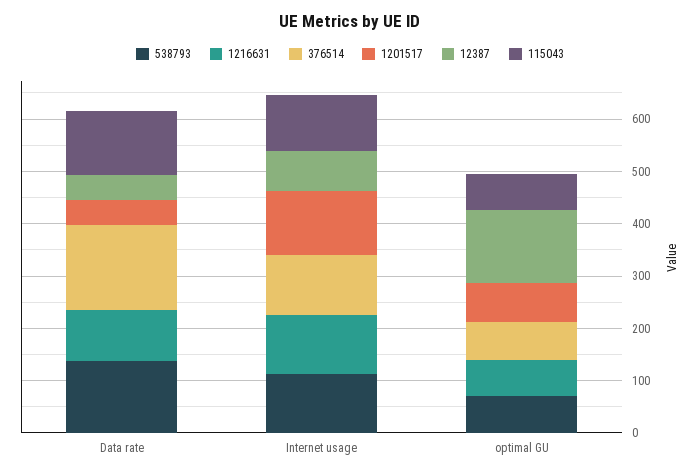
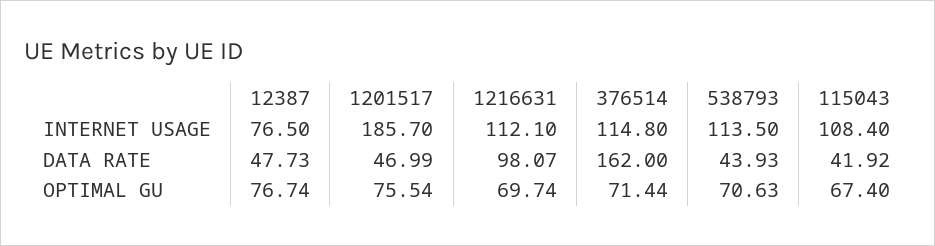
  {
    "538793": {
-     "Data rate": 140,
+     "Data rate": 43.93,
      "Internet usage": 113.5,
      "optimal GU": 70.63
    },
    "1216631": {
      "Data rate": 98.07,
      "Internet usage": 112.1,
      "optimal GU": 69.74
    },
    "376514": {
      "Data rate": 162,
      "Internet usage": 114.8,
      "optimal GU": 71.44
    },
    "1201517": {
      "Data rate": 46.99,
-     "Internet usage": 120,
+     "Internet usage": 185.7,
      "optimal GU": 75.54
    },
    "12387": {
      "Data rate": 47.73,
      "Internet usage": 76.5,
-     "optimal GU": 140
+     "optimal GU": 76.74
    },
    "115043": {
-     "Data rate": 120,
+     "Data rate": 41.92,
      "Internet usage": 108.4,
      "optimal GU": 67.4
    }
  }

